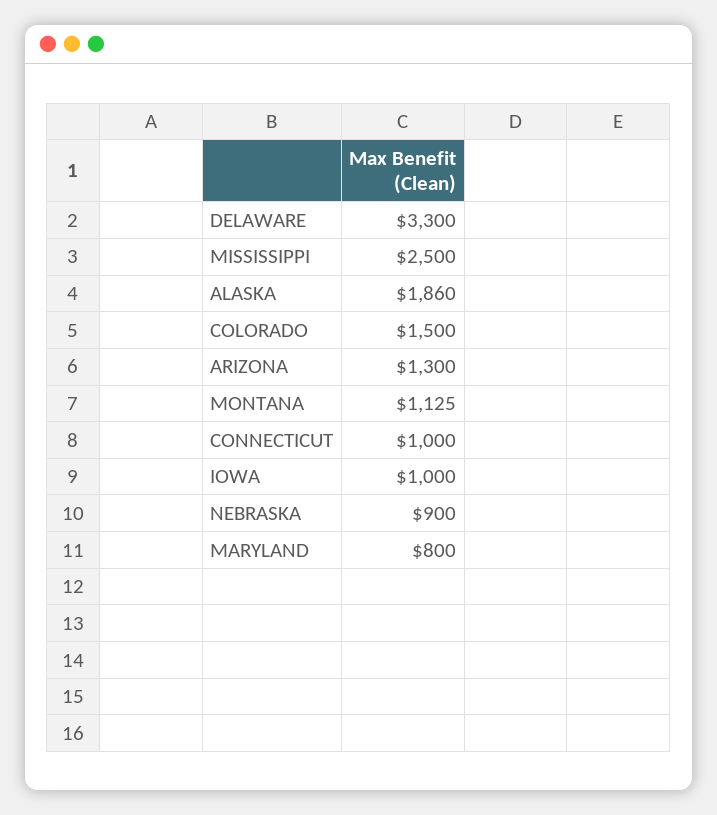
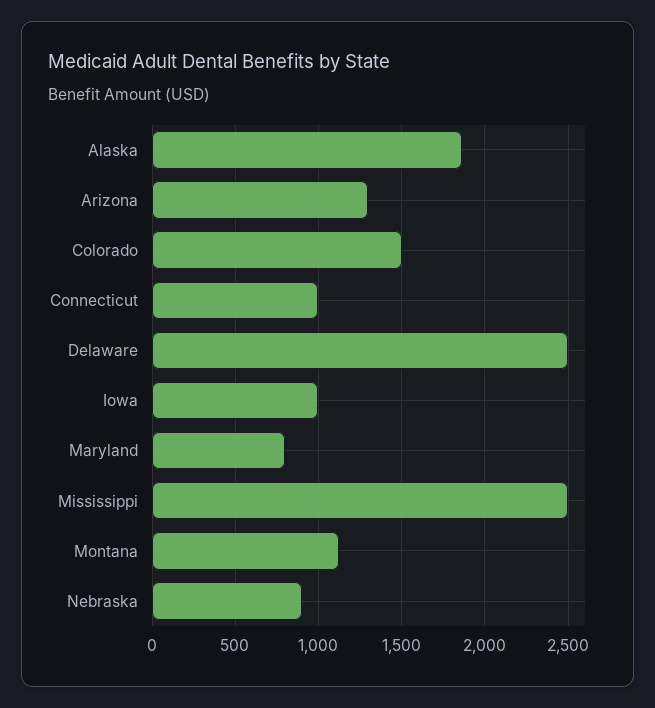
  {
-   "DELAWARE": 3300,
+   "DELAWARE": 2500,
    "MISSISSIPPI": 2500,
    "ALASKA": 1860,
    "COLORADO": 1500,
    "ARIZONA": 1300,
    "MONTANA": 1125,
    "CONNECTICUT": 1000,
    "IOWA": 1000,
    "NEBRASKA": 900,
    "MARYLAND": 800
  }

